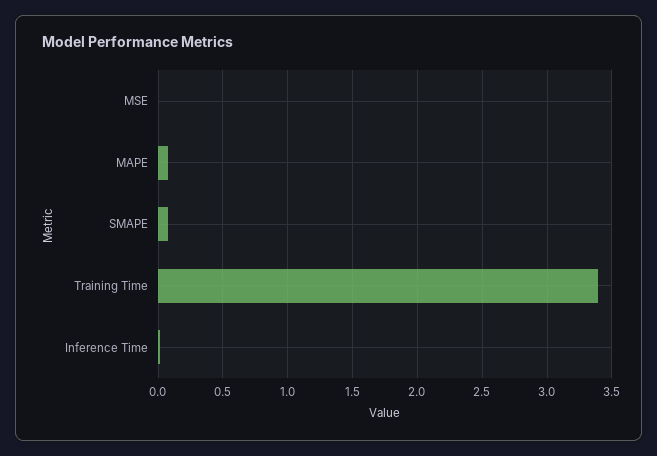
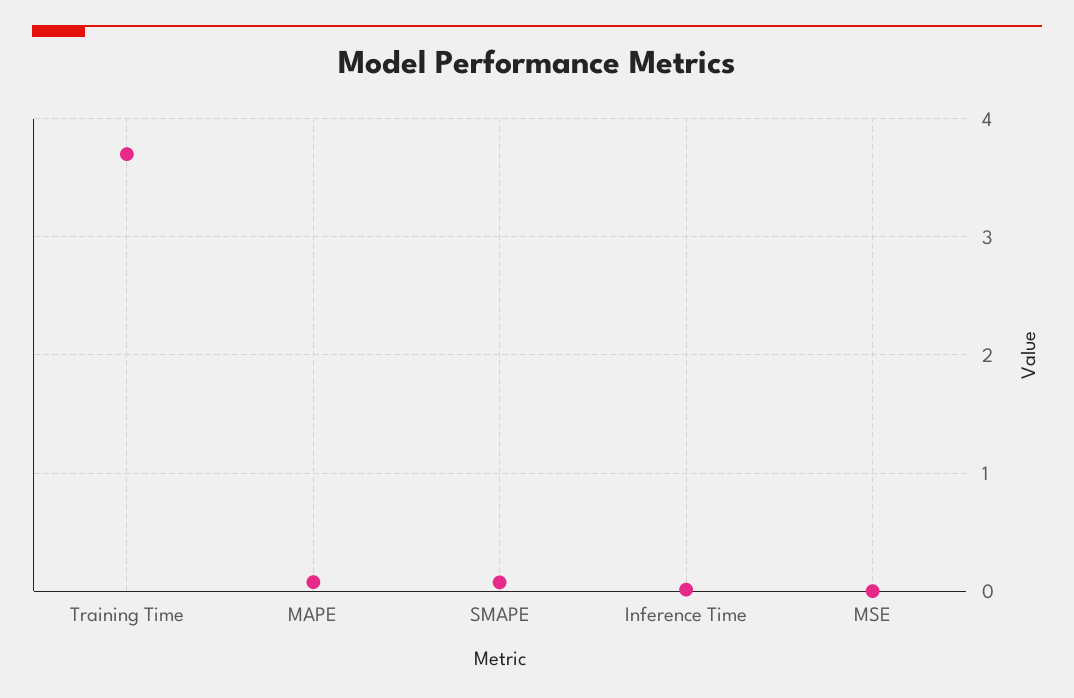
  {
    "MSE": 0,
    "MAPE": 0.1,
    "SMAPE": 0.05,
-   "Training Time": 3.4,
+   "Training Time": 3.7,
    "Inference Time": 0
  }

